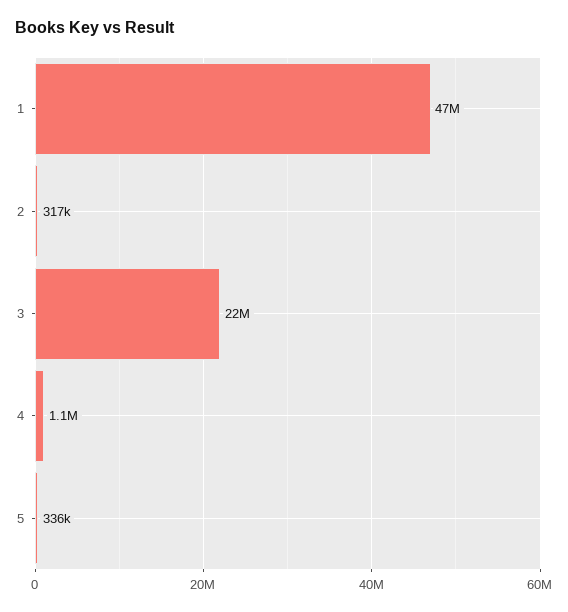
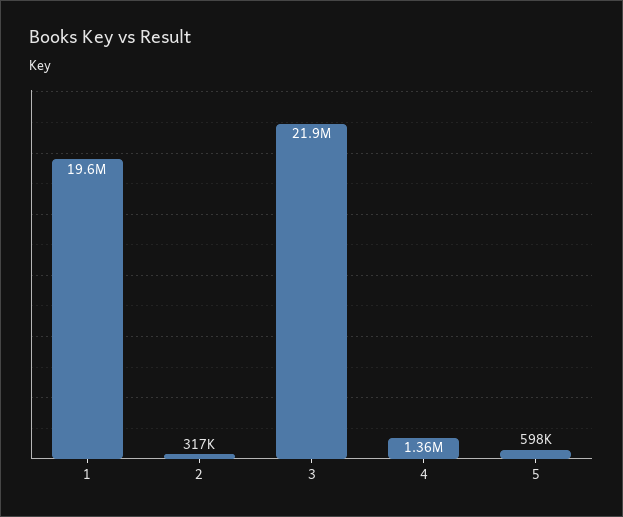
  {
-   "1": 47000000,
+   "1": 19600000,
    "2": 317000,
    "3": 21900000,
-   "4": 1100000,
+   "4": 1360000,
-   "5": 336000
+   "5": 598000
  }

